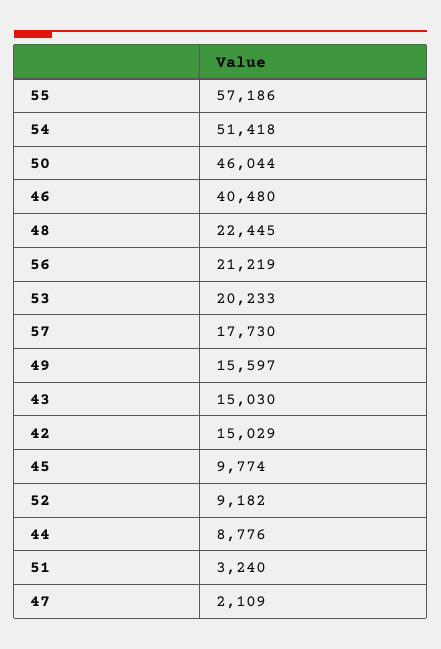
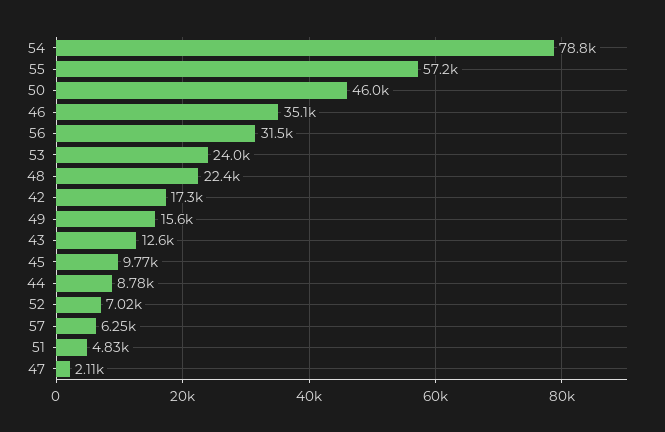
  {
    "55": 57186,
-   "54": 51418,
+   "54": 78800,
    "50": 46044,
-   "46": 40480,
+   "46": 35100,
    "48": 22445,
-   "56": 21219,
+   "56": 31500,
-   "53": 20233,
+   "53": 24000,
-   "57": 17730,
+   "57": 6250,
    "49": 15597,
-   "43": 15030,
+   "43": 12600,
-   "42": 15029,
+   "42": 17300,
    "45": 9774,
-   "52": 9182,
+   "52": 7020,
    "44": 8776,
-   "51": 3240,
+   "51": 4830,
    "47": 2109
  }

